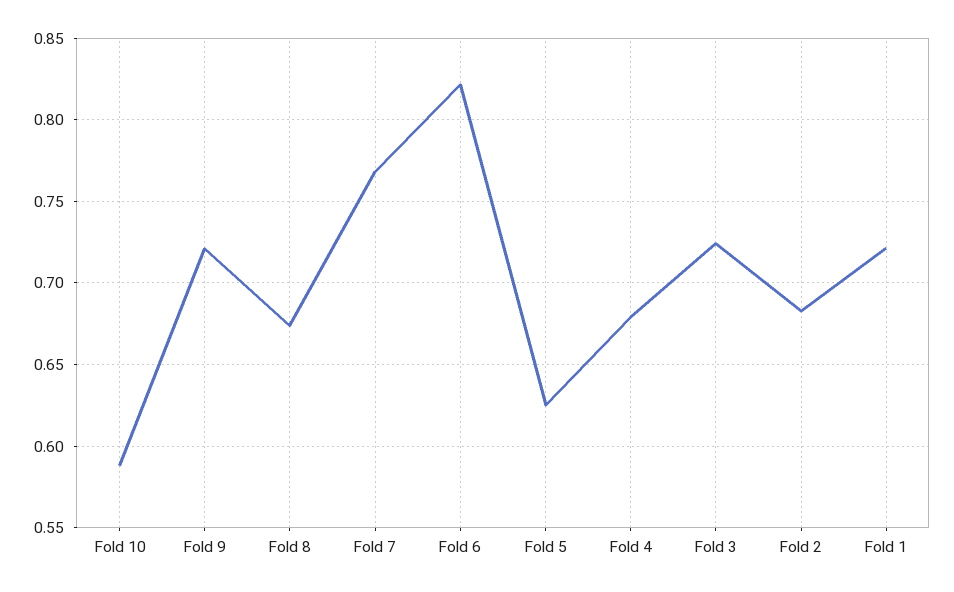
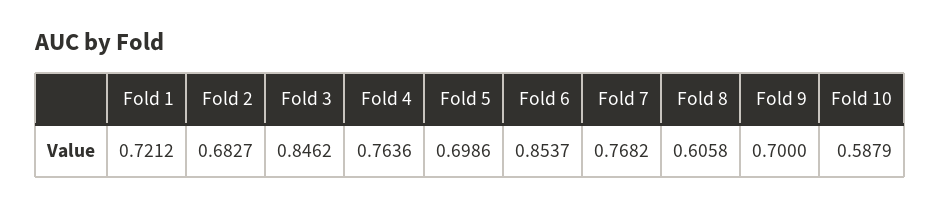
  {
    "Fold 10": 0.5879,
-   "Fold 9": 0.72,
+   "Fold 9": 0.7,
-   "Fold 8": 0.675,
+   "Fold 8": 0.6058,
    "Fold 7": 0.7682,
-   "Fold 6": 0.82,
+   "Fold 6": 0.8537,
-   "Fold 5": 0.625,
+   "Fold 5": 0.6986,
-   "Fold 4": 0.68,
+   "Fold 4": 0.7636,
-   "Fold 3": 0.725,
+   "Fold 3": 0.8462,
    "Fold 2": 0.6827,
    "Fold 1": 0.7212
  }

